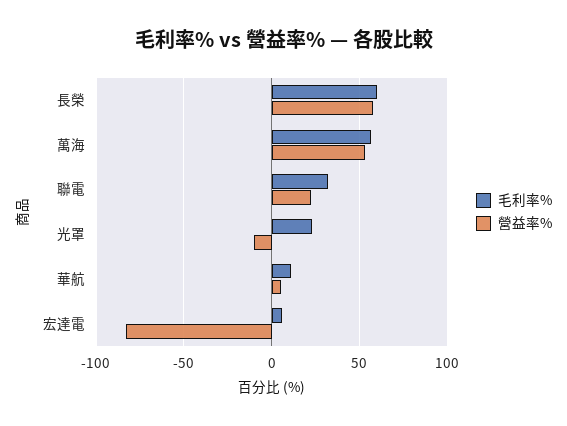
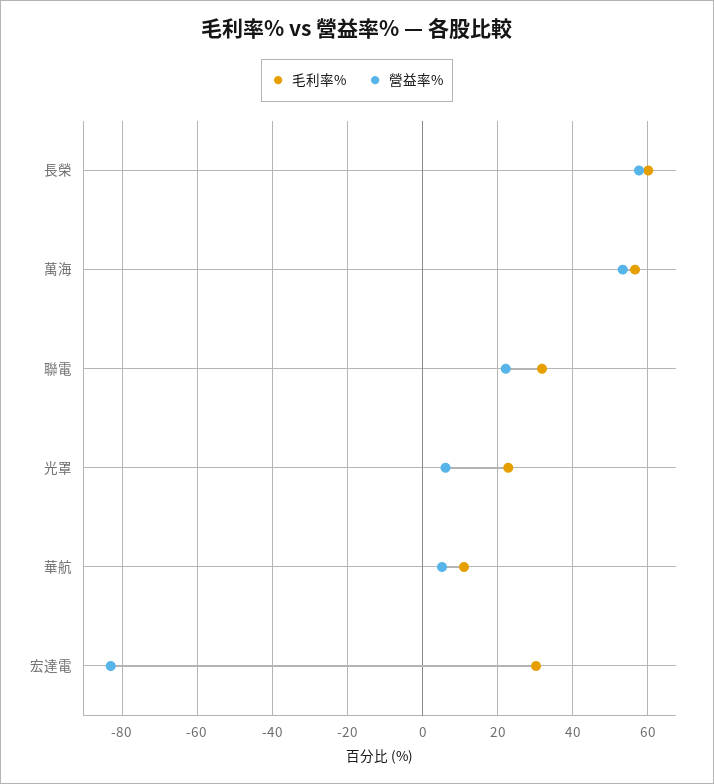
  {
    "毛利率%": {
      "長榮": 60,
      "萬海": 56,
      "聯電": 32,
      "光罩": 22,
      "華航": 10,
-     "宏達電": 5
+     "宏達電": 30
    },
    "營益率%": {
      "長榮": 58,
      "萬海": 54,
      "聯電": 22,
-     "光罩": -10,
+     "光罩": 6,
      "華航": 6,
      "宏達電": -84
    }
  }

